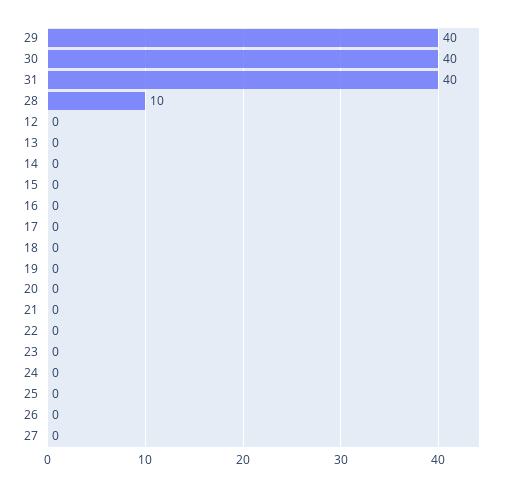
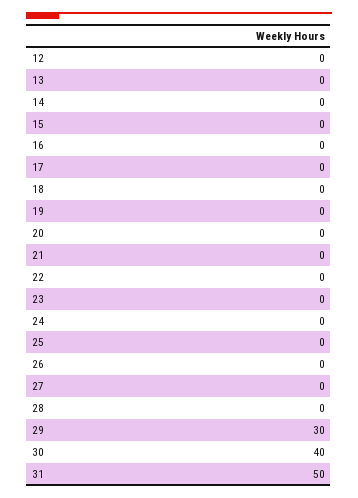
  {
-   "29": 40,
+   "29": 30,
    "30": 40,
-   "31": 40,
+   "31": 50,
-   "28": 10,
+   "28": 0,
    "12": 0,
    "13": 0,
    "14": 0,
    "15": 0,
    "16": 0,
    "17": 0,
    "18": 0,
    "19": 0,
    "20": 0,
    "21": 0,
    "22": 0,
    "23": 0,
    "24": 0,
    "25": 0,
    "26": 0,
    "27": 0
  }

